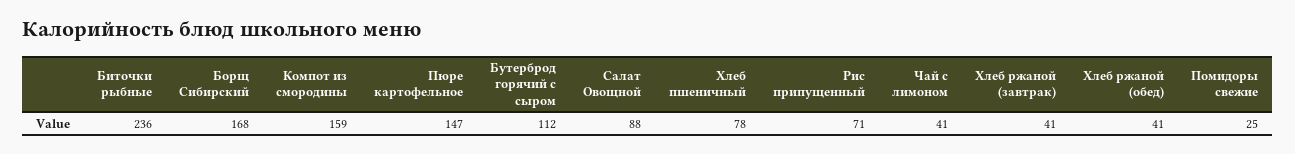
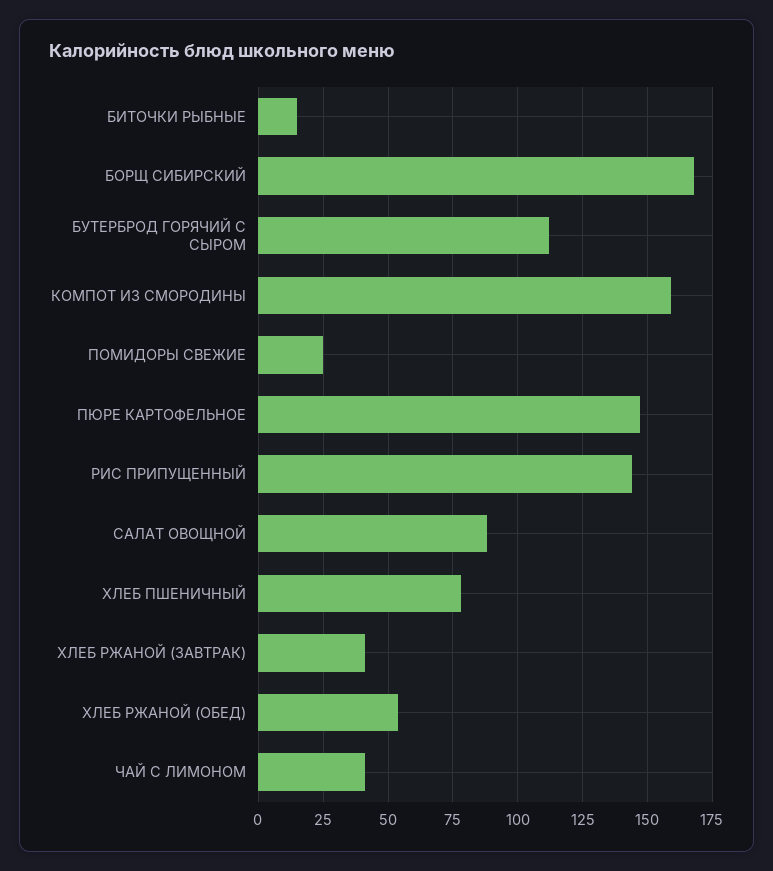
  {
-   "Биточки рыбные": 236,
+   "Биточки рыбные": 15,
    "Борщ Сибирский": 168,
    "Компот из смородины": 159,
    "Пюре картофельное": 147,
    "Бутерброд горячий с сыром": 112,
    "Салат Овощной": 88,
    "Хлеб пшеничный": 78,
-   "Рис припущенный": 71,
+   "Рис припущенный": 145,
    "Чай с лимоном": 41,
    "Хлеб ржаной (завтрак)": 41,
-   "Хлеб ржаной (обед)": 41,
+   "Хлеб ржаной (обед)": 55,
    "Помидоры свежие": 25
  }

